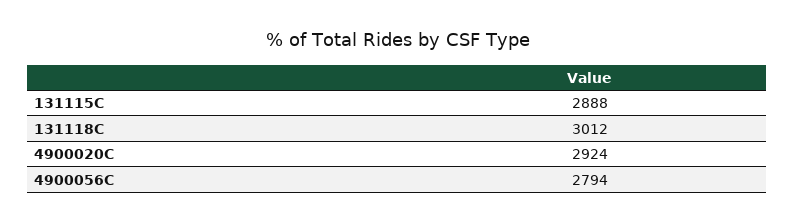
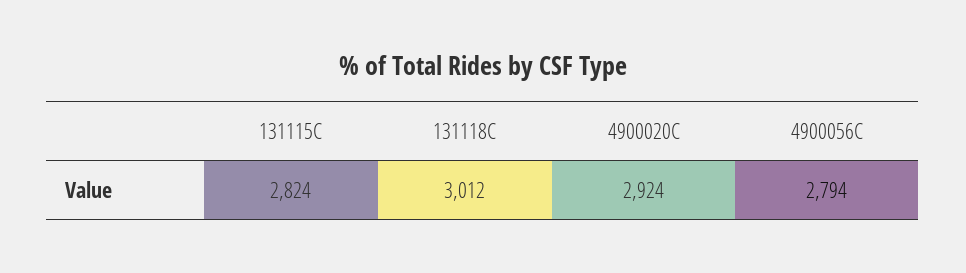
  {
-   "131115C": 2888,
+   "131115C": 2824,
    "131118C": 3012,
    "4900020C": 2924,
    "4900056C": 2794
  }

